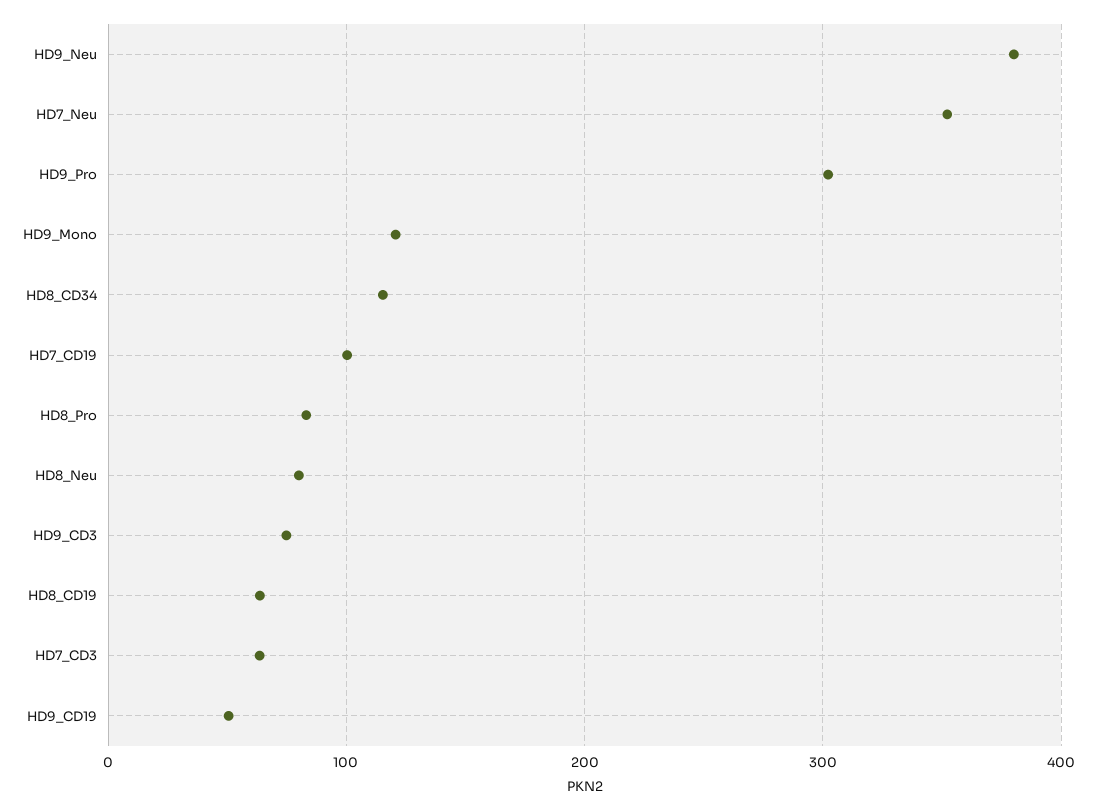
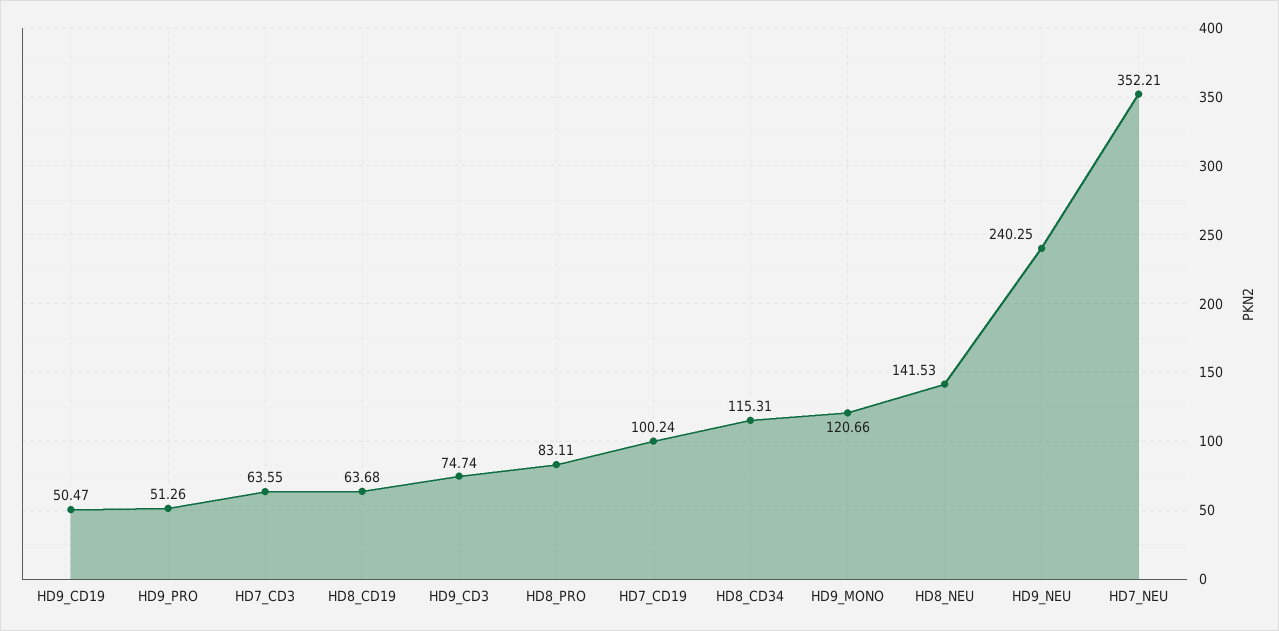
  {
-   "HD9_Neu": 380,
+   "HD9_Neu": 240.25,
    "HD7_Neu": 352.21,
-   "HD9_Pro": 300,
+   "HD9_Pro": 51.26,
    "HD9_Mono": 120.66,
    "HD8_CD34": 115.31,
    "HD7_CD19": 100.24,
    "HD8_Pro": 83.11,
-   "HD8_Neu": 80,
+   "HD8_Neu": 141.53,
    "HD9_CD3": 74.74,
    "HD8_CD19": 63.68,
    "HD7_CD3": 63.55,
    "HD9_CD19": 50.47
  }

